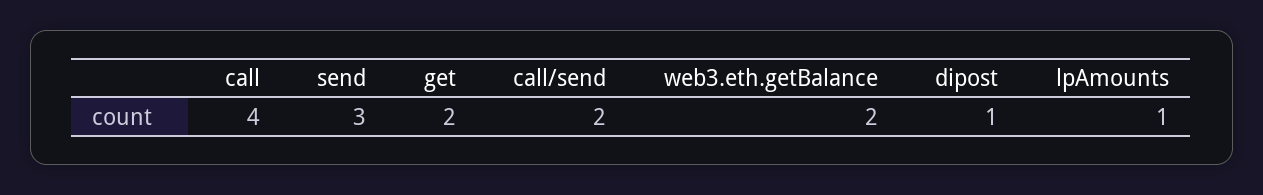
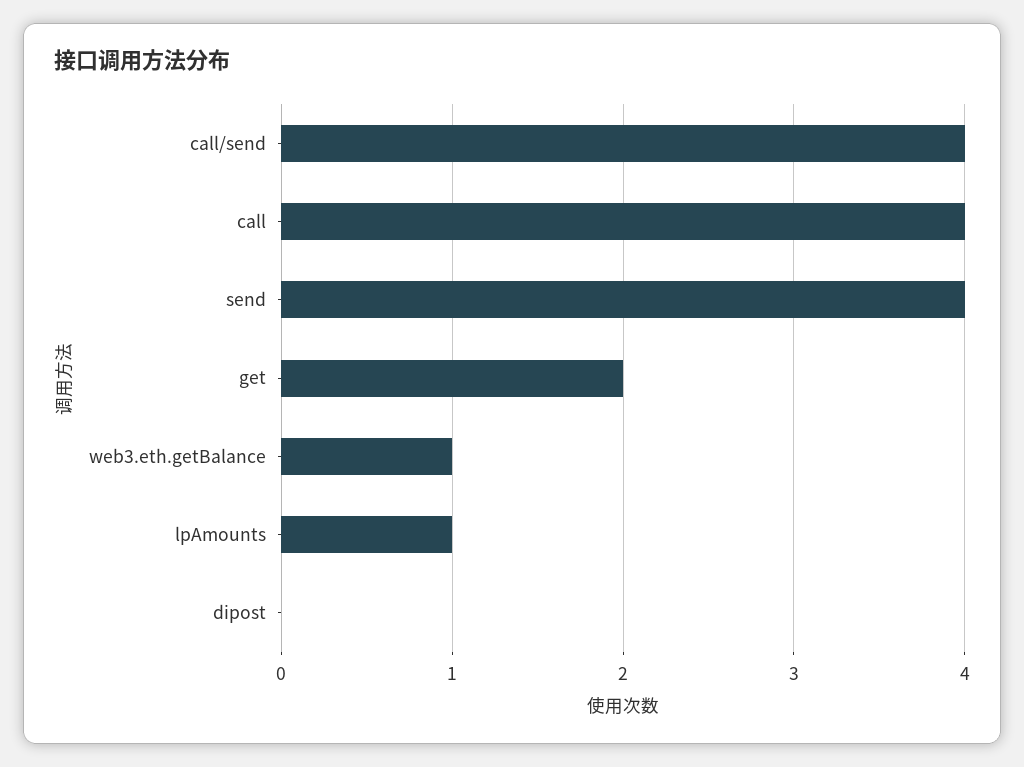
  {
    "call": 4,
-   "send": 3,
+   "send": 4,
    "get": 2,
-   "call/send": 2,
+   "call/send": 4,
-   "web3.eth.getBalance": 2,
+   "web3.eth.getBalance": 1,
-   "dipost": 1,
+   "dipost": 0,
    "lpAmounts": 1
  }

